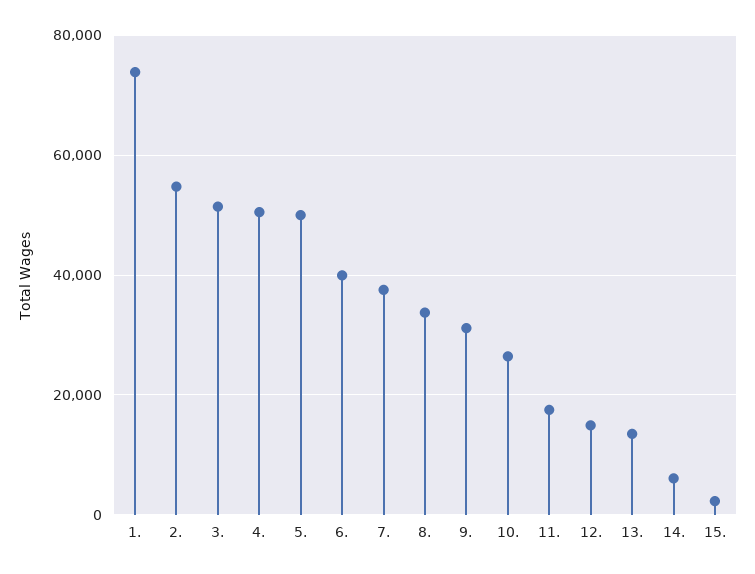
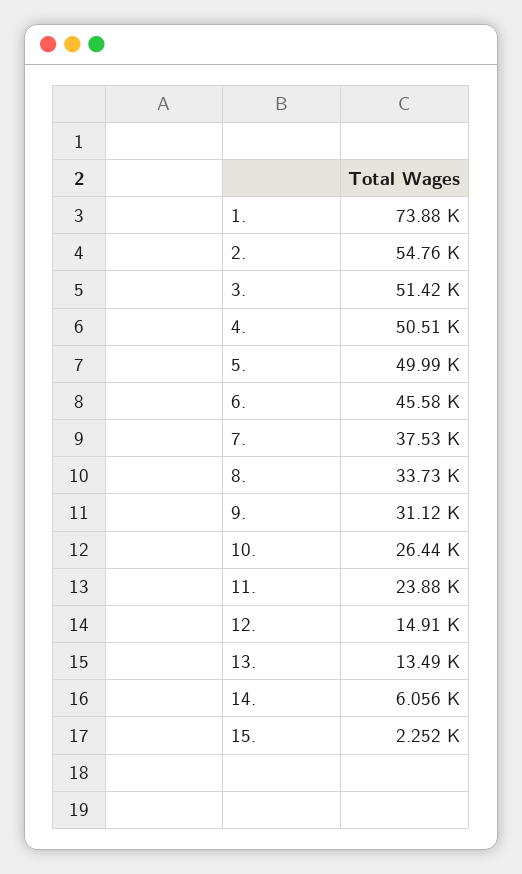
  {
    "1.": 73880,
    "2.": 54760,
    "3.": 51420,
    "4.": 50510,
    "5.": 49990,
-   "6.": 40000,
+   "6.": 45580,
    "7.": 37530,
    "8.": 33730,
    "9.": 31120,
    "10.": 26440,
-   "11.": 18000,
+   "11.": 23880,
    "12.": 14910,
    "13.": 13490,
    "14.": 6056,
    "15.": 2252
  }

